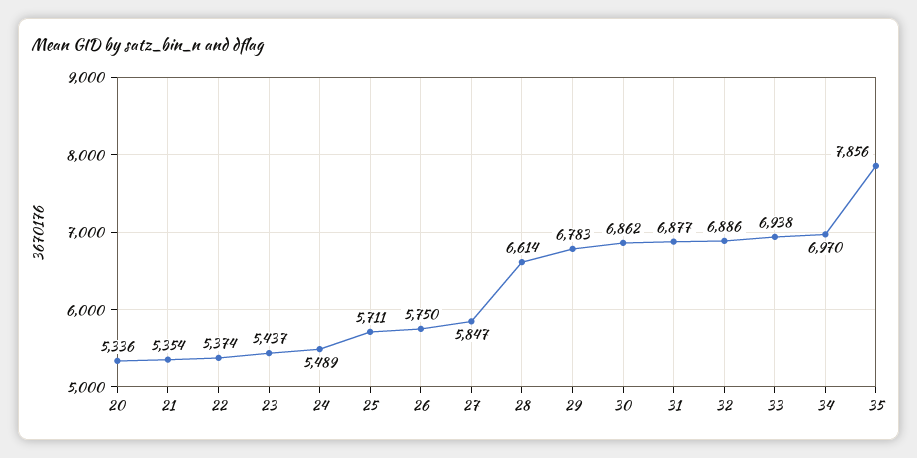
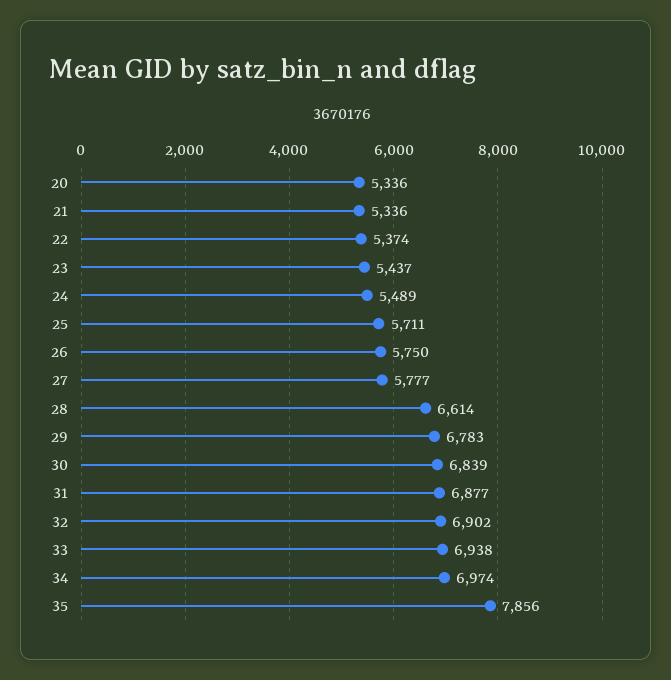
  {
    "20": 5336,
-   "21": 5354,
+   "21": 5336,
    "22": 5374,
    "23": 5437,
    "24": 5489,
    "25": 5711,
    "26": 5750,
-   "27": 5847,
+   "27": 5777,
    "28": 6614,
    "29": 6783,
-   "30": 6862,
+   "30": 6839,
    "31": 6877,
-   "32": 6886,
+   "32": 6902,
    "33": 6938,
-   "34": 6970,
+   "34": 6974,
    "35": 7856
  }

